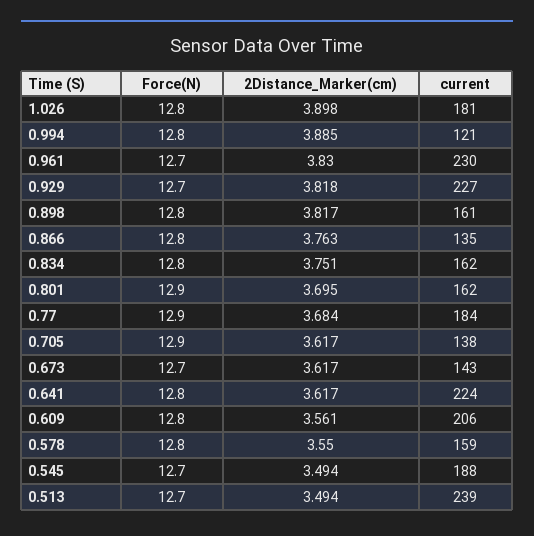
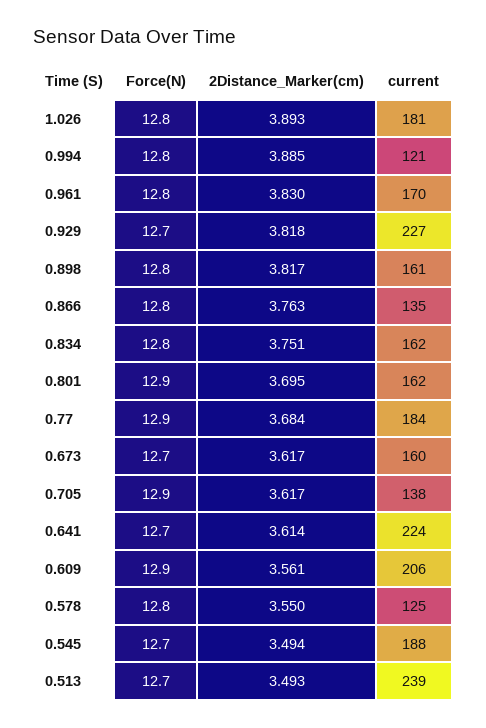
  {
    "Force(N)": {
      "1.026": 12.8,
      "0.994": 12.8,
-     "0.961": 12.7,
+     "0.961": 12.8,
      "0.929": 12.7,
      "0.898": 12.8,
      "0.866": 12.8,
      "0.834": 12.8,
      "0.801": 12.9,
      "0.77": 12.9,
      "0.705": 12.9,
      "0.673": 12.7,
-     "0.641": 12.8,
+     "0.641": 12.7,
-     "0.609": 12.8,
+     "0.609": 12.9,
      "0.578": 12.8,
      "0.545": 12.7,
      "0.513": 12.7
    },
    "2Distance_Marker(cm)": {
-     "1.026": 3.898,
+     "1.026": 3.893,
      "0.994": 3.885,
      "0.961": 3.83,
      "0.929": 3.818,
      "0.898": 3.817,
      "0.866": 3.763,
      "0.834": 3.751,
      "0.801": 3.695,
      "0.77": 3.684,
      "0.705": 3.617,
      "0.673": 3.617,
-     "0.641": 3.617,
+     "0.641": 3.614,
      "0.609": 3.561,
      "0.578": 3.55,
      "0.545": 3.494,
-     "0.513": 3.494
+     "0.513": 3.493
    },
    "current": {
      "1.026": 181,
      "0.994": 121,
-     "0.961": 230,
+     "0.961": 170,
      "0.929": 227,
      "0.898": 161,
      "0.866": 135,
      "0.834": 162,
      "0.801": 162,
      "0.77": 184,
      "0.705": 138,
-     "0.673": 143,
+     "0.673": 160,
      "0.641": 224,
      "0.609": 206,
-     "0.578": 159,
+     "0.578": 125,
      "0.545": 188,
      "0.513": 239
    }
  }

